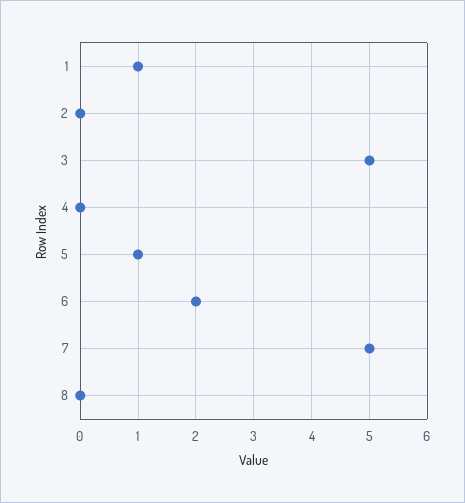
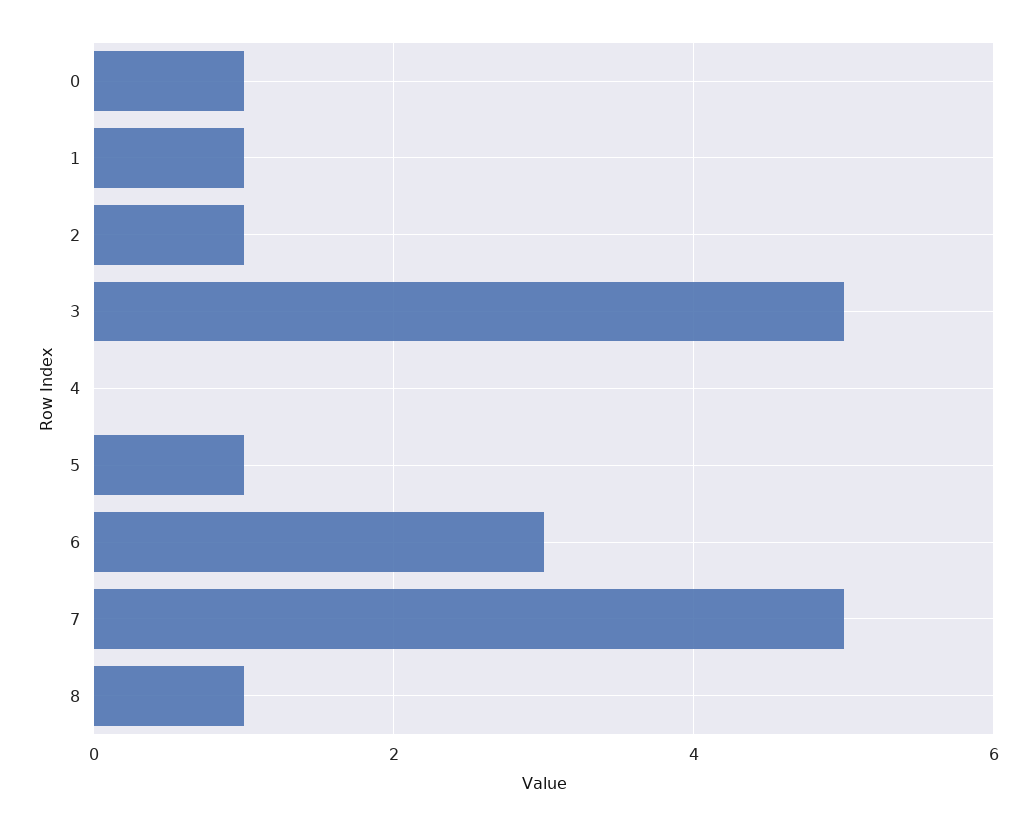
  {
    "1": 1,
-   "2": 0,
+   "2": 1,
    "3": 5,
    "4": 0,
    "5": 1,
-   "6": 2,
+   "6": 3,
    "7": 5,
-   "8": 0
+   "8": 1,
+   "0": 1
  }

